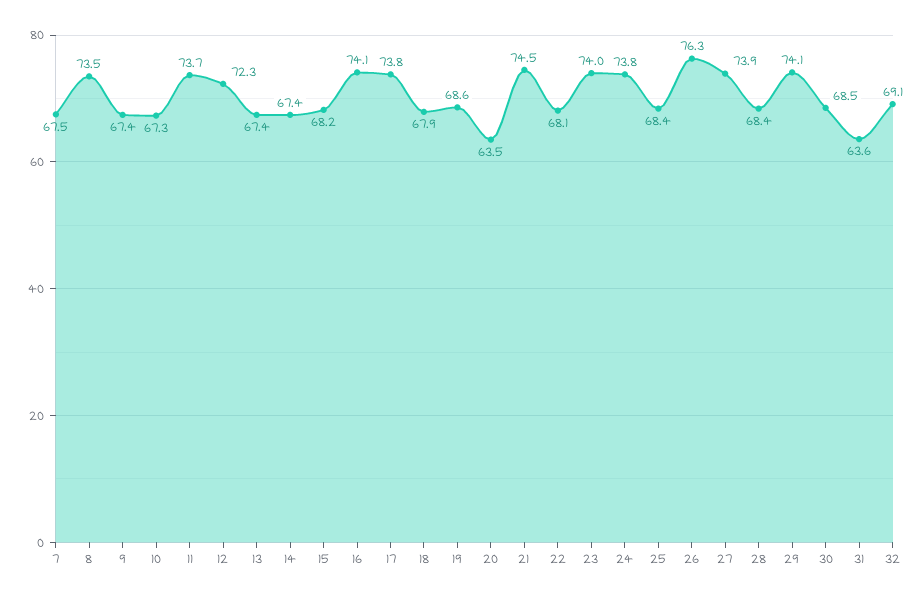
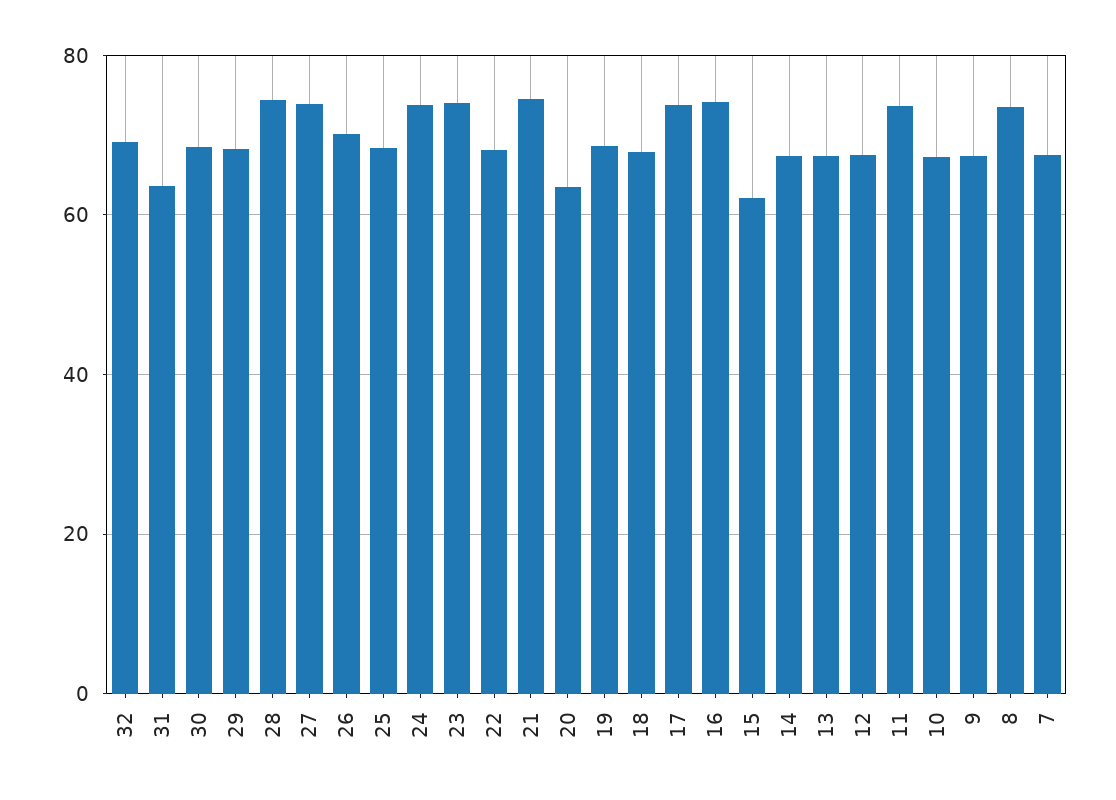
  {
    "7": 67.5,
    "8": 73.5,
    "9": 67.4,
    "10": 67.3,
    "11": 73.7,
-   "12": 72.3,
+   "12": 68,
    "13": 67.4,
    "14": 67.4,
-   "15": 68.2,
+   "15": 62,
    "16": 74.1,
    "17": 73.8,
    "18": 67.9,
    "19": 68.6,
    "20": 63.5,
    "21": 74.5,
    "22": 68.1,
    "23": 74,
    "24": 73.8,
    "25": 68.4,
-   "26": 76.3,
+   "26": 70,
    "27": 73.9,
-   "28": 68.4,
+   "28": 74,
-   "29": 74.1,
+   "29": 68,
    "30": 68.5,
    "31": 63.6,
    "32": 69.1
  }

